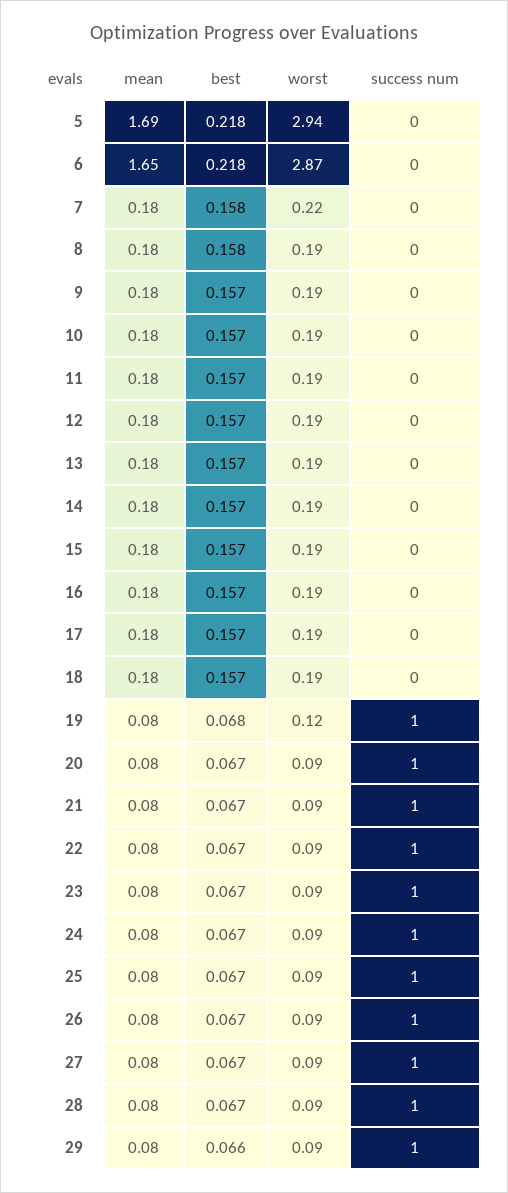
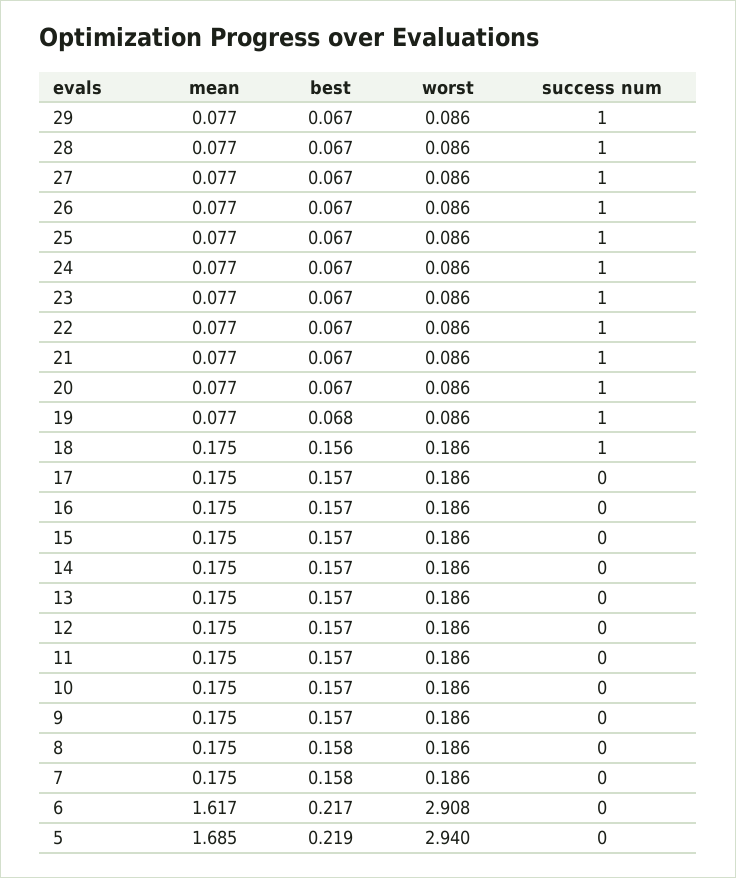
  {
    "mean": {
      "5": 1.685,
-     "6": 1.65,
+     "6": 1.617,
      "7": 0.175,
      "8": 0.175,
      "9": 0.175,
      "10": 0.175,
      "11": 0.175,
      "12": 0.175,
      "13": 0.175,
      "14": 0.175,
      "15": 0.175,
      "16": 0.175,
      "17": 0.175,
      "18": 0.175,
      "19": 0.077,
      "20": 0.077,
      "21": 0.077,
      "22": 0.077,
      "23": 0.077,
      "24": 0.077,
      "25": 0.077,
      "26": 0.077,
      "27": 0.077,
      "28": 0.077,
      "29": 0.077
    },
    "best": {
-     "5": 0.218,
+     "5": 0.219,
-     "6": 0.218,
+     "6": 0.217,
      "7": 0.158,
      "8": 0.158,
      "9": 0.157,
      "10": 0.157,
      "11": 0.157,
      "12": 0.157,
      "13": 0.157,
      "14": 0.157,
      "15": 0.157,
      "16": 0.157,
      "17": 0.157,
-     "18": 0.157,
+     "18": 0.156,
      "19": 0.068,
      "20": 0.067,
      "21": 0.067,
      "22": 0.067,
      "23": 0.067,
      "24": 0.067,
      "25": 0.067,
      "26": 0.067,
      "27": 0.067,
      "28": 0.067,
-     "29": 0.066
+     "29": 0.067
    },
    "worst": {
      "5": 2.94,
-     "6": 2.87,
+     "6": 2.908,
-     "7": 0.22,
+     "7": 0.186,
      "8": 0.186,
      "9": 0.186,
      "10": 0.186,
      "11": 0.186,
      "12": 0.186,
      "13": 0.186,
      "14": 0.186,
      "15": 0.186,
      "16": 0.186,
      "17": 0.186,
      "18": 0.186,
-     "19": 0.12,
+     "19": 0.086,
      "20": 0.086,
      "21": 0.086,
      "22": 0.086,
      "23": 0.086,
      "24": 0.086,
      "25": 0.086,
      "26": 0.086,
      "27": 0.086,
      "28": 0.086,
      "29": 0.086
    },
    "success num": {
      "5": 0,
      "6": 0,
      "7": 0,
      "8": 0,
      "9": 0,
      "10": 0,
      "11": 0,
      "12": 0,
      "13": 0,
      "14": 0,
      "15": 0,
      "16": 0,
      "17": 0,
-     "18": 0,
+     "18": 1,
      "19": 1,
      "20": 1,
      "21": 1,
      "22": 1,
      "23": 1,
      "24": 1,
      "25": 1,
      "26": 1,
      "27": 1,
      "28": 1,
      "29": 1
    }
  }

